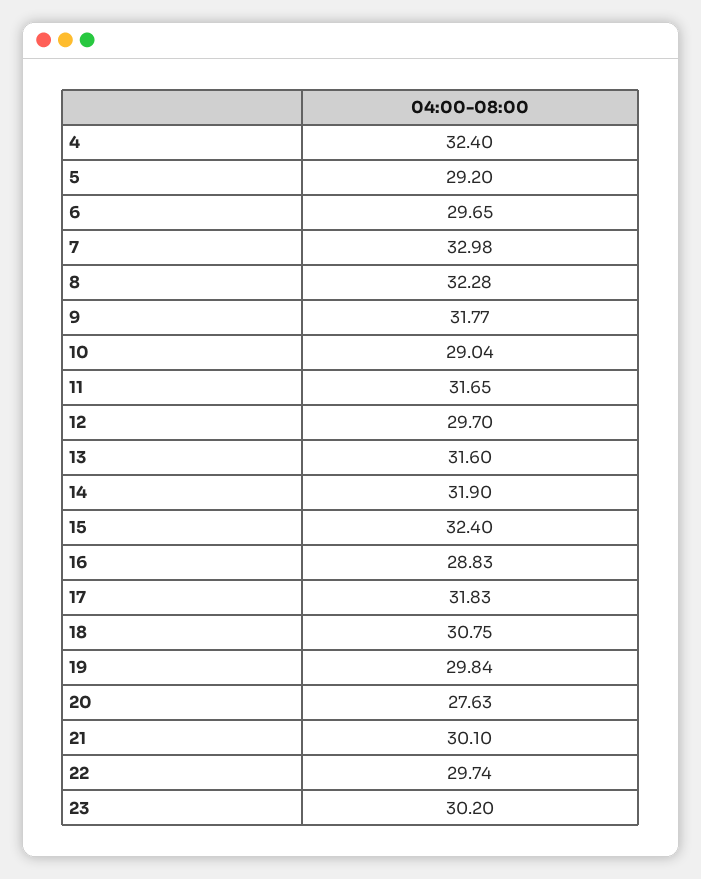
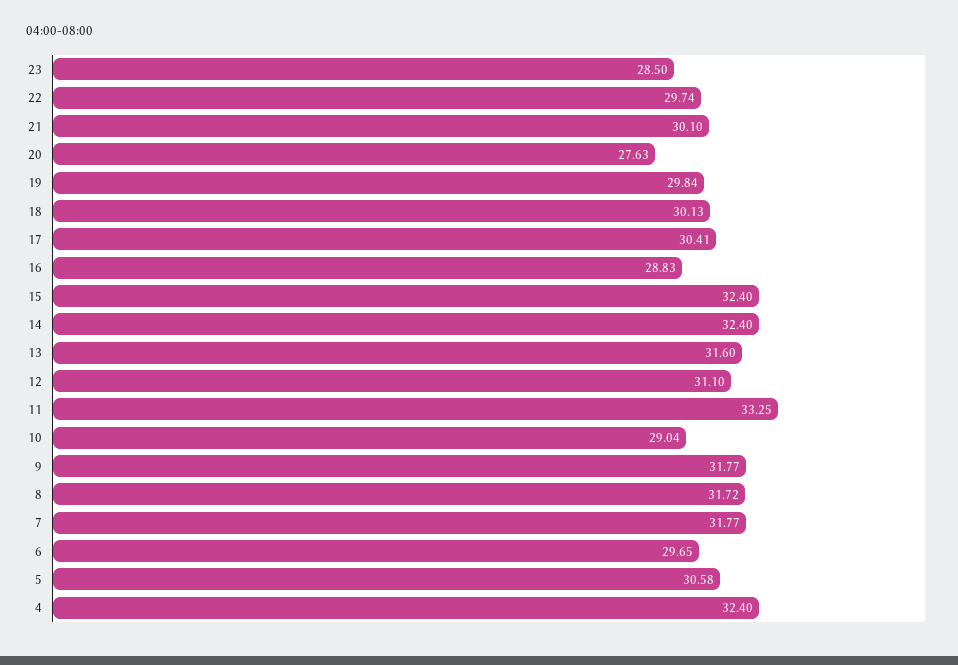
  {
    "4": 32.4,
-   "5": 29.2,
+   "5": 30.58,
    "6": 29.65,
-   "7": 32.98,
+   "7": 31.77,
-   "8": 32.28,
+   "8": 31.72,
    "9": 31.77,
    "10": 29.04,
-   "11": 31.65,
+   "11": 33.25,
-   "12": 29.7,
+   "12": 31.1,
    "13": 31.6,
-   "14": 31.9,
+   "14": 32.4,
    "15": 32.4,
    "16": 28.83,
-   "17": 31.83,
+   "17": 30.41,
-   "18": 30.75,
+   "18": 30.13,
    "19": 29.84,
    "20": 27.63,
    "21": 30.1,
    "22": 29.74,
-   "23": 30.2
+   "23": 28.5
  }

